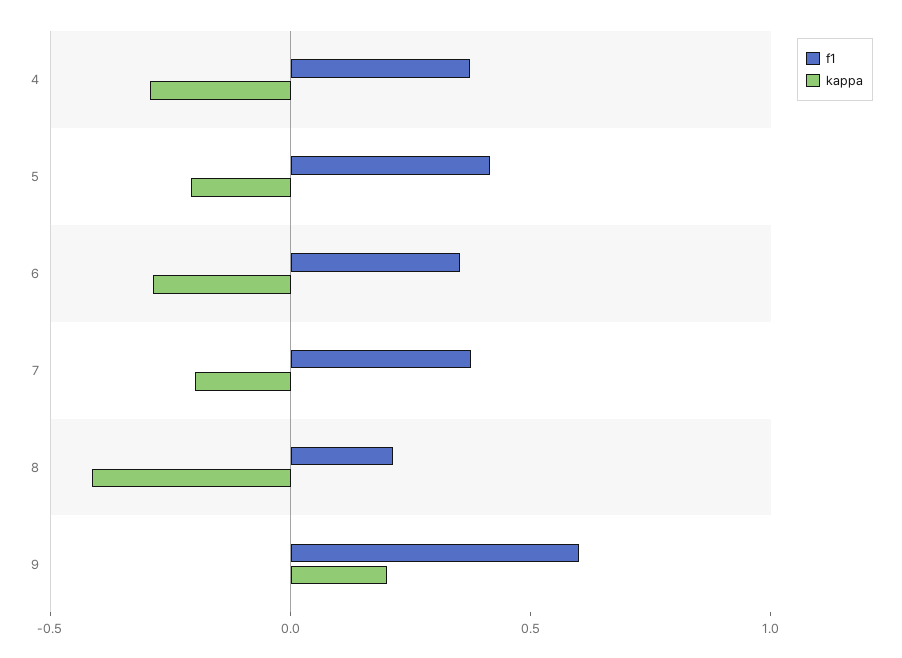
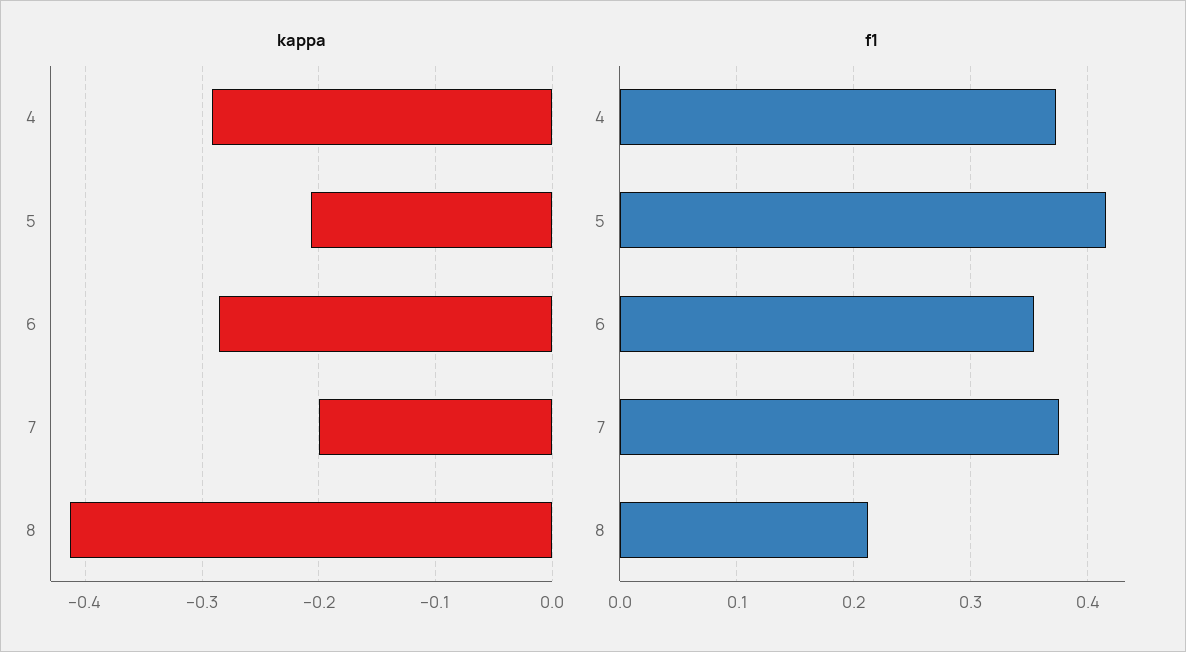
  {
    "f1": {
      "4": 0.37,
      "5": 0.42,
      "6": 0.35,
      "7": 0.38,
-     "8": 0.21,
+     "8": 0.21
-     "9": 0.6
    },
    "kappa": {
      "4": -0.29,
      "5": -0.21,
      "6": -0.29,
      "7": -0.2,
-     "8": -0.41,
+     "8": -0.41
-     "9": 0.2
    }
  }

